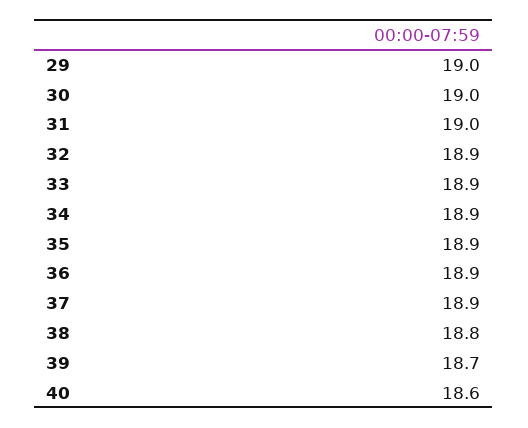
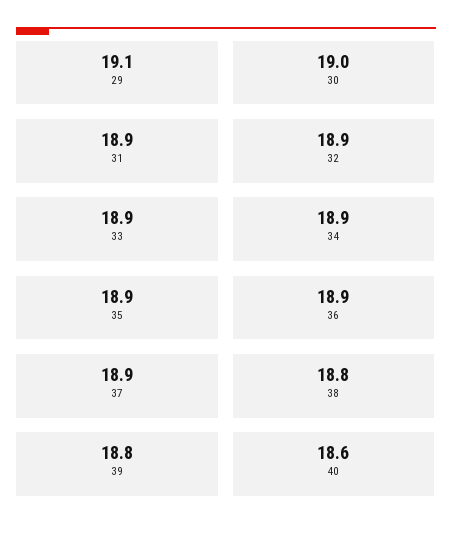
  {
-   "29": 19,
+   "29": 19.1,
    "30": 19,
-   "31": 19,
+   "31": 18.9,
    "32": 18.9,
    "33": 18.9,
    "34": 18.9,
    "35": 18.9,
    "36": 18.9,
    "37": 18.9,
    "38": 18.8,
-   "39": 18.7,
+   "39": 18.8,
    "40": 18.6
  }

